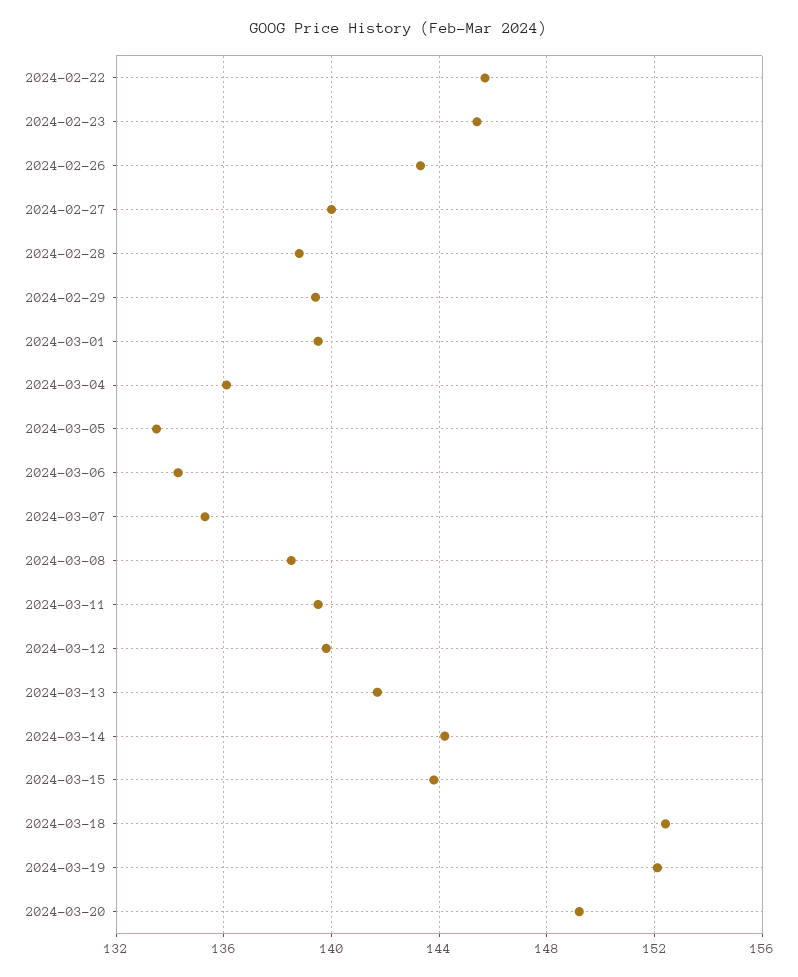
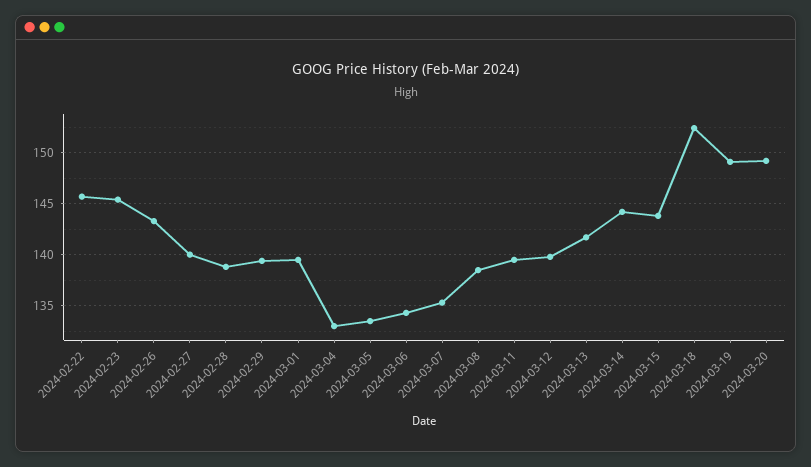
  {
    "2024-02-22": 145.5,
    "2024-02-23": 145.5,
    "2024-02-26": 143.5,
    "2024-02-27": 140,
    "2024-02-28": 139,
    "2024-02-29": 139.5,
    "2024-03-01": 139.5,
-   "2024-03-04": 136,
+   "2024-03-04": 133,
    "2024-03-05": 133.5,
    "2024-03-06": 134.5,
    "2024-03-07": 135.5,
    "2024-03-08": 138.5,
    "2024-03-11": 139.5,
    "2024-03-12": 140,
    "2024-03-13": 141.5,
    "2024-03-14": 144,
    "2024-03-15": 144,
    "2024-03-18": 152.5,
-   "2024-03-19": 152,
+   "2024-03-19": 149,
    "2024-03-20": 149
  }

